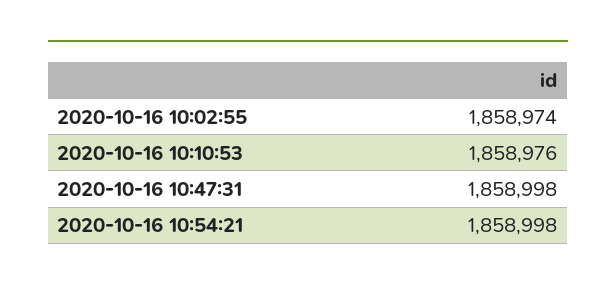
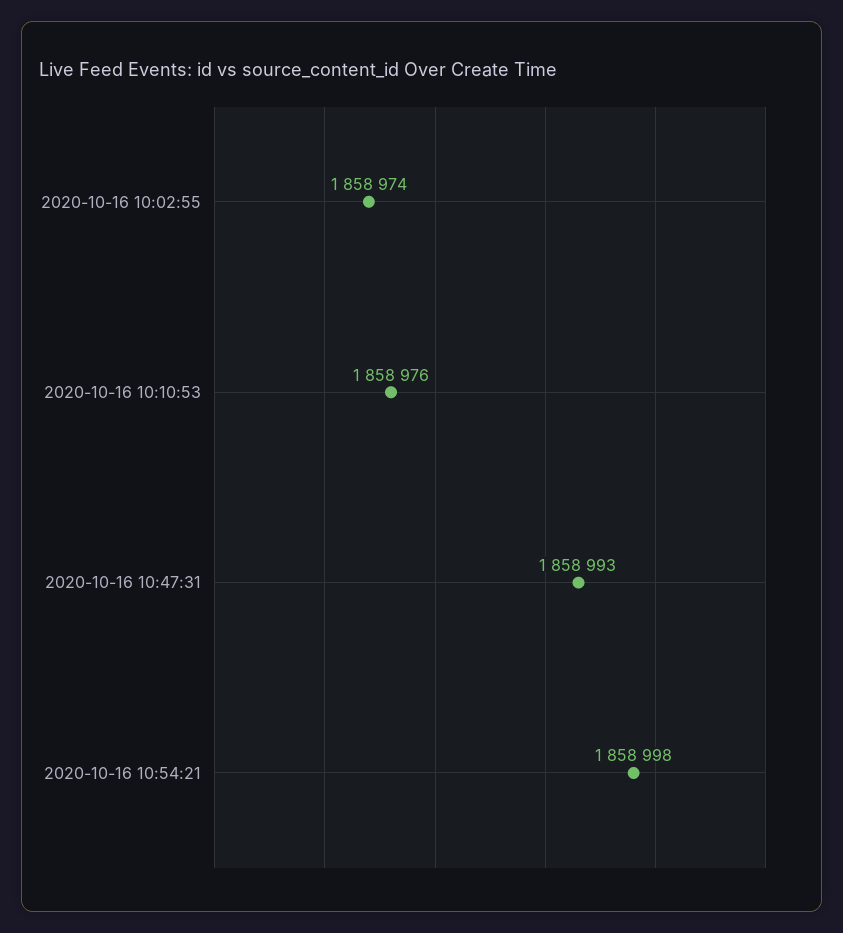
  {
    "2020-10-16 10:02:55": 1858974,
    "2020-10-16 10:10:53": 1858976,
-   "2020-10-16 10:47:31": 1858998,
+   "2020-10-16 10:47:31": 1858993,
    "2020-10-16 10:54:21": 1858998
  }

